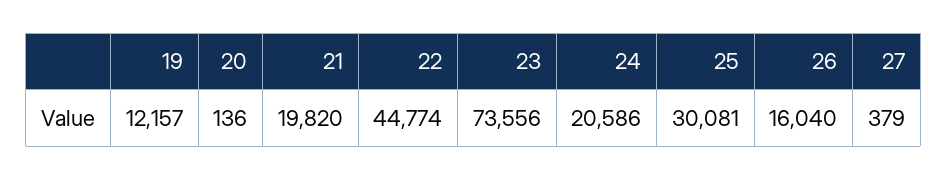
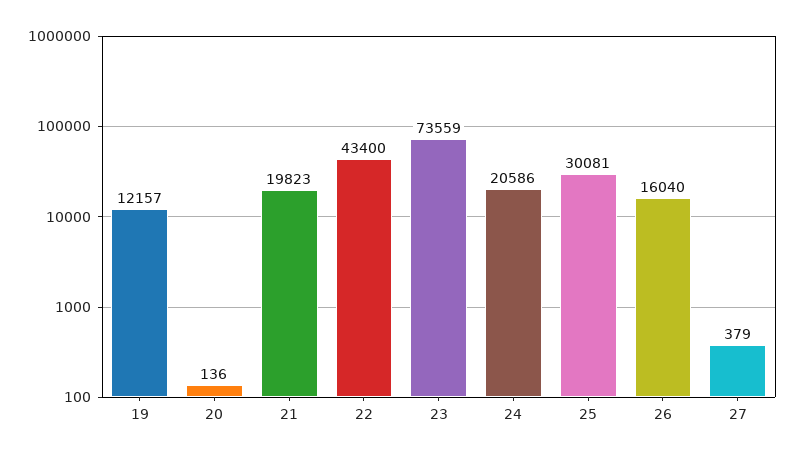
  {
    "19": 12157,
    "20": 136,
-   "21": 19820,
+   "21": 19823,
-   "22": 44774,
+   "22": 43400,
-   "23": 73556,
+   "23": 73559,
    "24": 20586,
    "25": 30081,
    "26": 16040,
    "27": 379
  }

